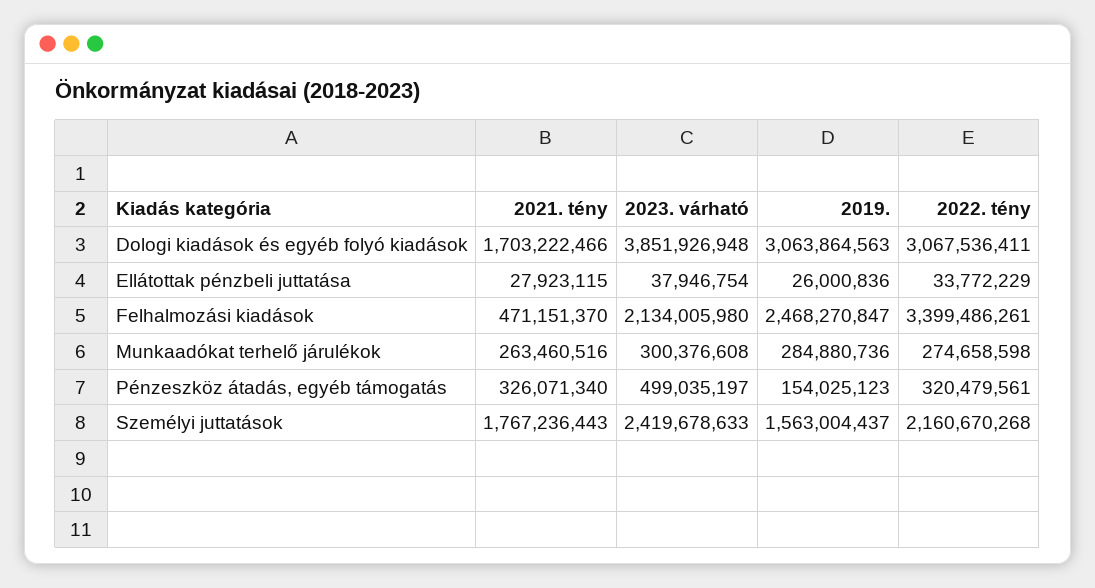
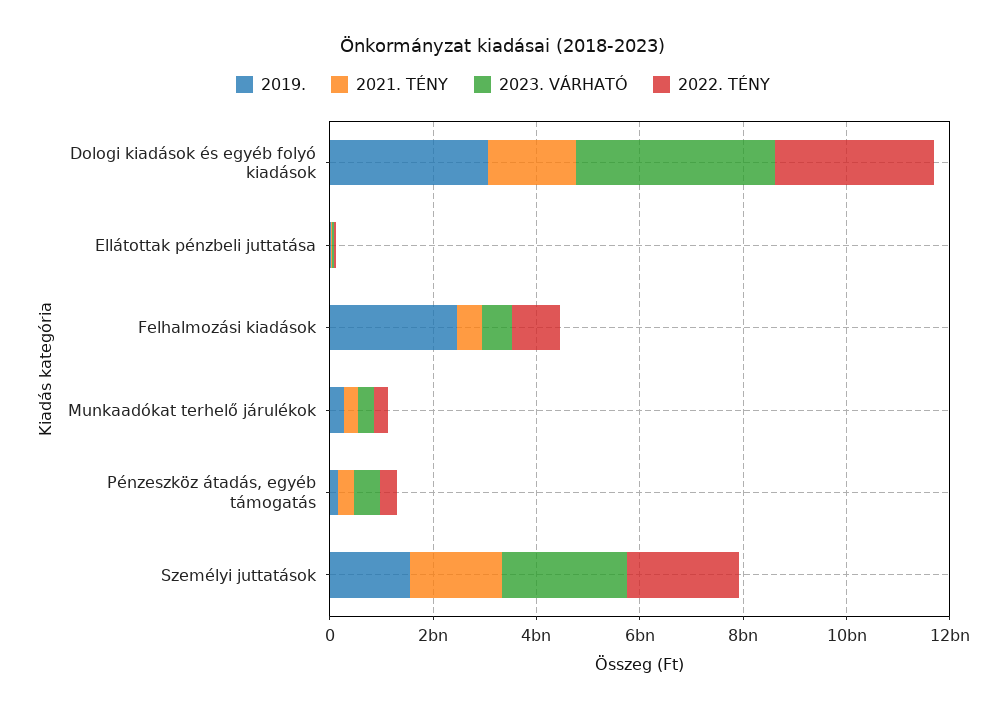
  {
    "2021. tény": {
      "Dologi kiadások és egyéb folyó kiadások": 1703222466,
      "Ellátottak pénzbeli juttatása": 27923115,
      "Felhalmozási kiadások": 471151370,
      "Munkaadókat terhelő járulékok": 263460516,
      "Pénzeszköz átadás, egyéb támogatás": 326071340,
      "Személyi juttatások": 1767236443
    },
    "2023. várható": {
      "Dologi kiadások és egyéb folyó kiadások": 3851926948,
      "Ellátottak pénzbeli juttatása": 37946754,
-     "Felhalmozási kiadások": 2134005980,
+     "Felhalmozási kiadások": 500000000,
      "Munkaadókat terhelő járulékok": 300376608,
      "Pénzeszköz átadás, egyéb támogatás": 499035197,
      "Személyi juttatások": 2419678633
    },
    "2019.": {
      "Dologi kiadások és egyéb folyó kiadások": 3063864563,
      "Ellátottak pénzbeli juttatása": 26000836,
      "Felhalmozási kiadások": 2468270847,
      "Munkaadókat terhelő járulékok": 284880736,
      "Pénzeszköz átadás, egyéb támogatás": 154025123,
      "Személyi juttatások": 1563004437
    },
    "2022. tény": {
      "Dologi kiadások és egyéb folyó kiadások": 3067536411,
      "Ellátottak pénzbeli juttatása": 33772229,
-     "Felhalmozási kiadások": 3399486261,
+     "Felhalmozási kiadások": 1000000000,
      "Munkaadókat terhelő járulékok": 274658598,
      "Pénzeszköz átadás, egyéb támogatás": 320479561,
      "Személyi juttatások": 2160670268
    }
  }

